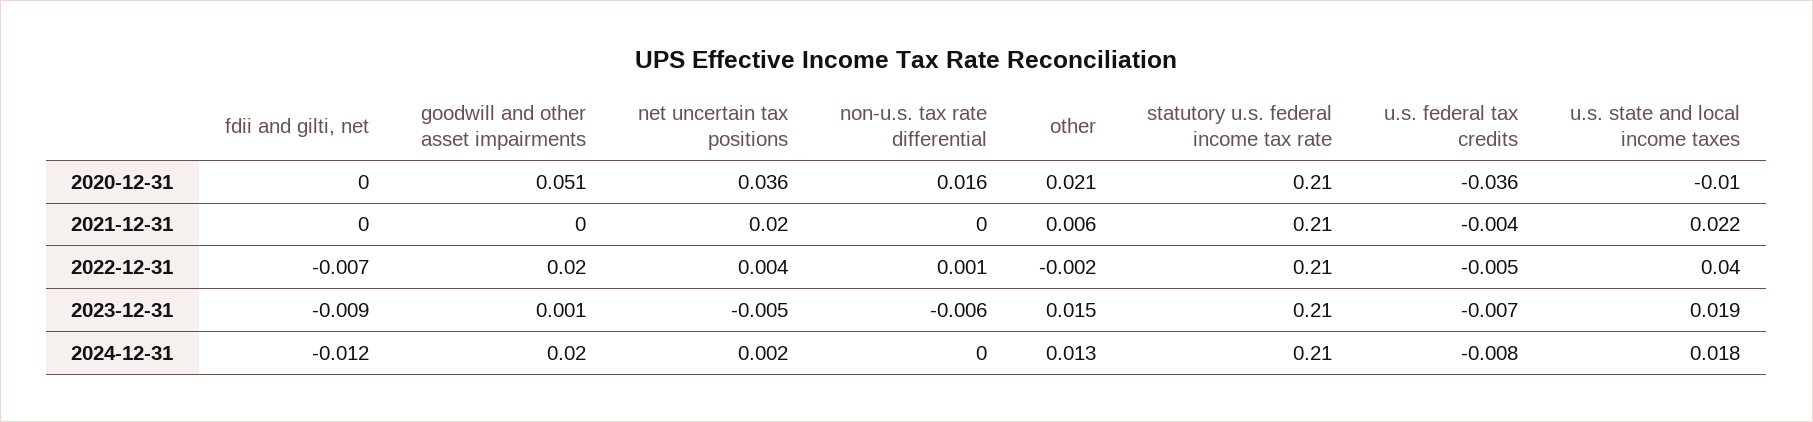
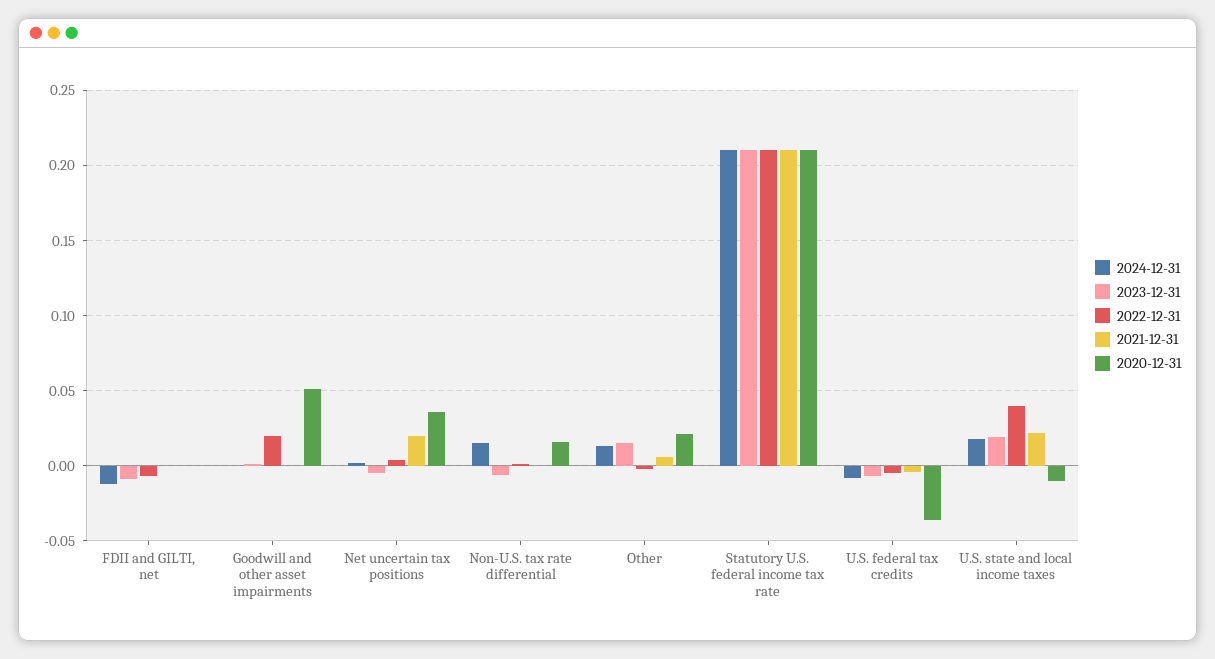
  {
    "2020-12-31": {
      "fdii and gilti, net": 0,
      "goodwill and other asset impairments": 0.051,
      "net uncertain tax positions": 0.036,
      "non-u.s. tax rate differential": 0.016,
      "other": 0.021,
      "statutory u.s. federal income tax rate": 0.21,
      "u.s. federal tax credits": -0.036,
      "u.s. state and local income taxes": -0.01
    },
    "2021-12-31": {
      "fdii and gilti, net": 0,
      "goodwill and other asset impairments": 0,
      "net uncertain tax positions": 0.02,
      "non-u.s. tax rate differential": 0,
      "other": 0.006,
      "statutory u.s. federal income tax rate": 0.21,
      "u.s. federal tax credits": -0.004,
      "u.s. state and local income taxes": 0.022
    },
    "2022-12-31": {
      "fdii and gilti, net": -0.007,
      "goodwill and other asset impairments": 0.02,
      "net uncertain tax positions": 0.004,
      "non-u.s. tax rate differential": 0.001,
      "other": -0.002,
      "statutory u.s. federal income tax rate": 0.21,
      "u.s. federal tax credits": -0.005,
      "u.s. state and local income taxes": 0.04
    },
    "2023-12-31": {
      "fdii and gilti, net": -0.009,
      "goodwill and other asset impairments": 0.001,
      "net uncertain tax positions": -0.005,
      "non-u.s. tax rate differential": -0.006,
      "other": 0.015,
      "statutory u.s. federal income tax rate": 0.21,
      "u.s. federal tax credits": -0.007,
      "u.s. state and local income taxes": 0.019
    },
    "2024-12-31": {
      "fdii and gilti, net": -0.012,
-     "goodwill and other asset impairments": 0.02,
+     "goodwill and other asset impairments": 0,
      "net uncertain tax positions": 0.002,
-     "non-u.s. tax rate differential": 0,
+     "non-u.s. tax rate differential": 0.015,
      "other": 0.013,
      "statutory u.s. federal income tax rate": 0.21,
      "u.s. federal tax credits": -0.008,
      "u.s. state and local income taxes": 0.018
    }
  }

